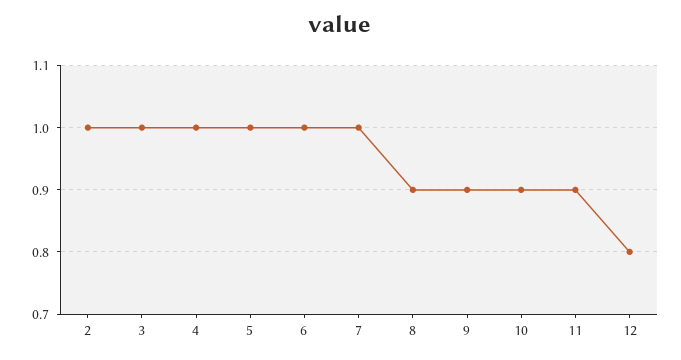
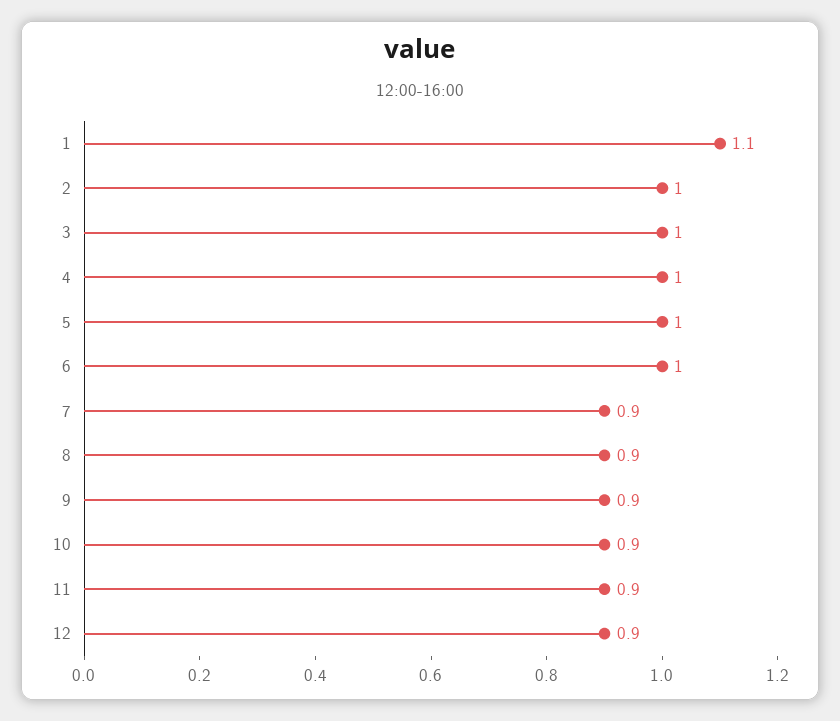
  {
    "2": 1,
    "3": 1,
    "4": 1,
    "5": 1,
    "6": 1,
-   "7": 1,
+   "7": 0.9,
    "8": 0.9,
    "9": 0.9,
    "10": 0.9,
    "11": 0.9,
-   "12": 0.8
+   "12": 0.9,
+   "1": 1.1
  }

